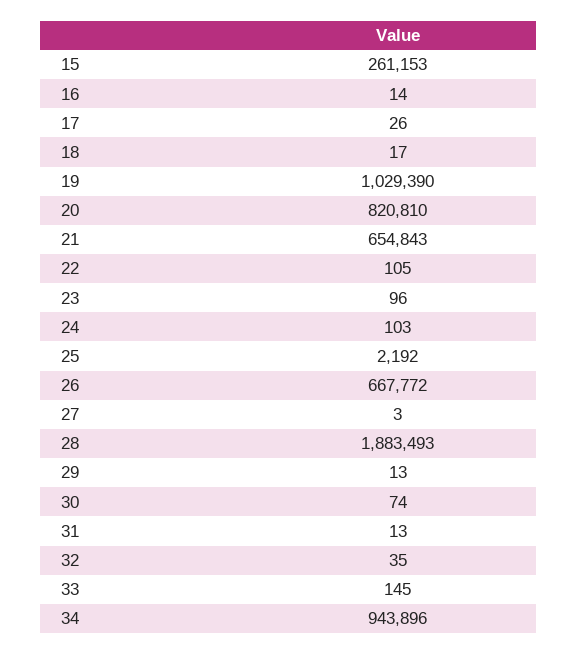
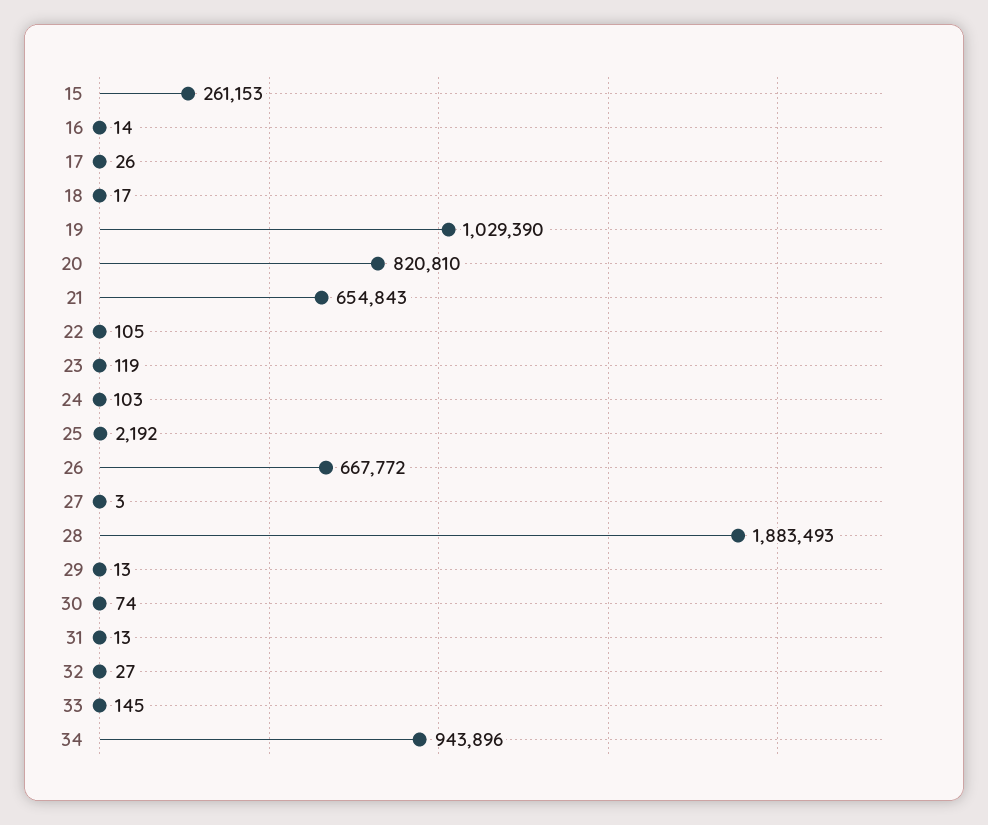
  {
    "15": 261153,
    "16": 14,
    "17": 26,
    "18": 17,
    "19": 1029390,
    "20": 820810,
    "21": 654843,
    "22": 105,
-   "23": 96,
+   "23": 119,
    "24": 103,
    "25": 2192,
    "26": 667772,
    "27": 3,
    "28": 1883493,
    "29": 13,
    "30": 74,
    "31": 13,
-   "32": 35,
+   "32": 27,
    "33": 145,
    "34": 943896
  }

